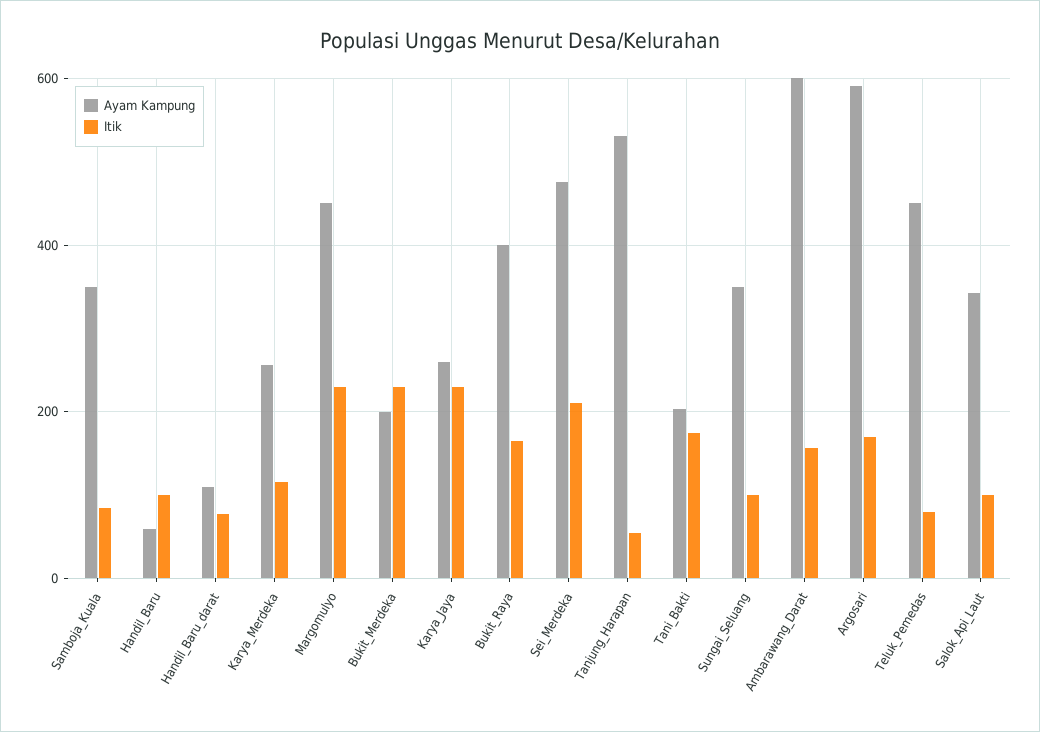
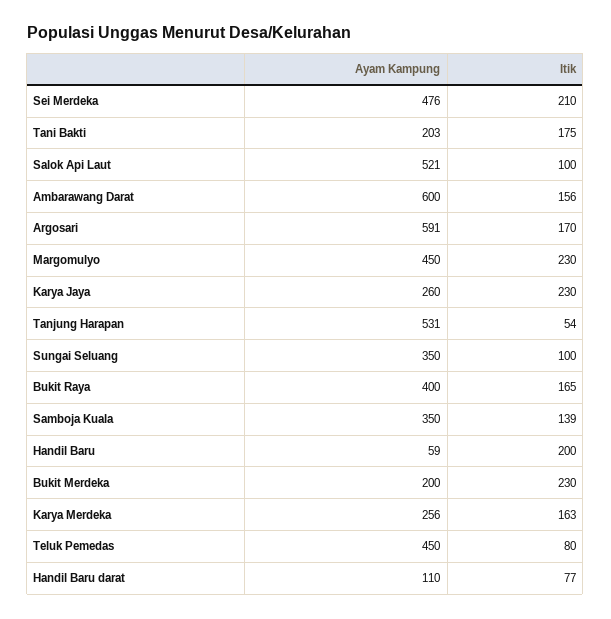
  {
    "Ayam Kampung": {
      "Samboja_Kuala": 350,
      "Handil_Baru": 59,
      "Handil_Baru_darat": 110,
      "Karya_Merdeka": 256,
      "Margomulyo": 450,
      "Bukit_Merdeka": 200,
      "Karya_Jaya": 260,
      "Bukit_Raya": 400,
      "Sei_Merdeka": 476,
      "Tanjung_Harapan": 531,
      "Tani_Bakti": 203,
      "Sungai_Seluang": 350,
      "Ambarawang_Darat": 600,
      "Argosari": 591,
      "Teluk_Pemedas": 450,
-     "Salok_Api_Laut": 340
+     "Salok_Api_Laut": 521
    },
    "Itik": {
-     "Samboja_Kuala": 80,
+     "Samboja_Kuala": 139,
-     "Handil_Baru": 100,
+     "Handil_Baru": 200,
      "Handil_Baru_darat": 77,
-     "Karya_Merdeka": 120,
+     "Karya_Merdeka": 163,
      "Margomulyo": 230,
      "Bukit_Merdeka": 230,
      "Karya_Jaya": 230,
      "Bukit_Raya": 165,
      "Sei_Merdeka": 210,
      "Tanjung_Harapan": 54,
      "Tani_Bakti": 175,
      "Sungai_Seluang": 100,
      "Ambarawang_Darat": 156,
      "Argosari": 170,
      "Teluk_Pemedas": 80,
      "Salok_Api_Laut": 100
    }
  }

